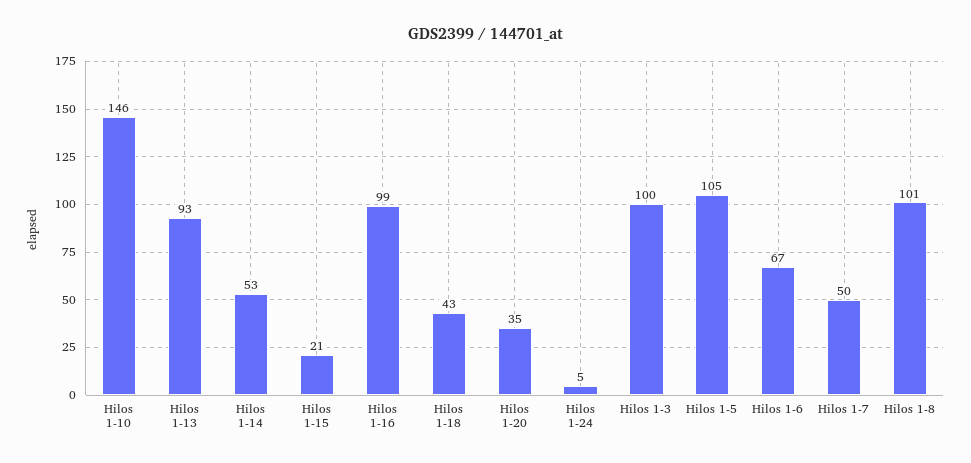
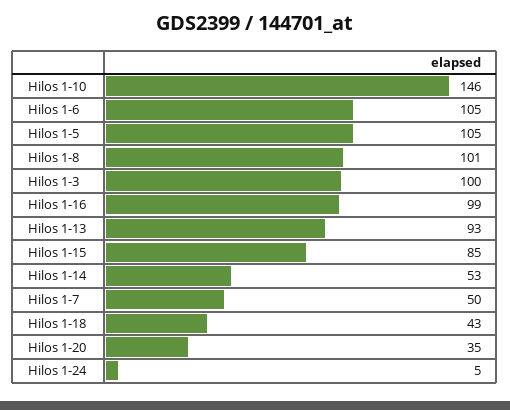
  {
    "Hilos 1-10": 146,
    "Hilos 1-13": 93,
    "Hilos 1-14": 53,
-   "Hilos 1-15": 21,
+   "Hilos 1-15": 85,
    "Hilos 1-16": 99,
    "Hilos 1-18": 43,
    "Hilos 1-20": 35,
    "Hilos 1-24": 5,
    "Hilos 1-3": 100,
    "Hilos 1-5": 105,
-   "Hilos 1-6": 67,
+   "Hilos 1-6": 105,
    "Hilos 1-7": 50,
    "Hilos 1-8": 101
  }

